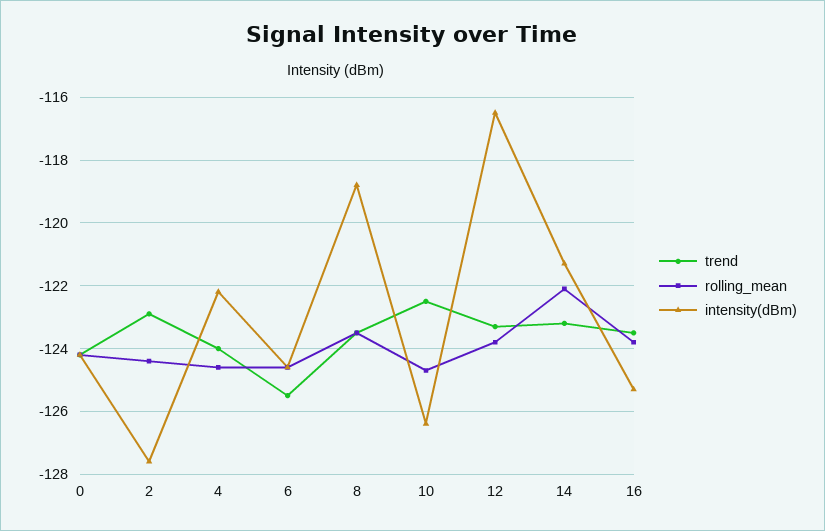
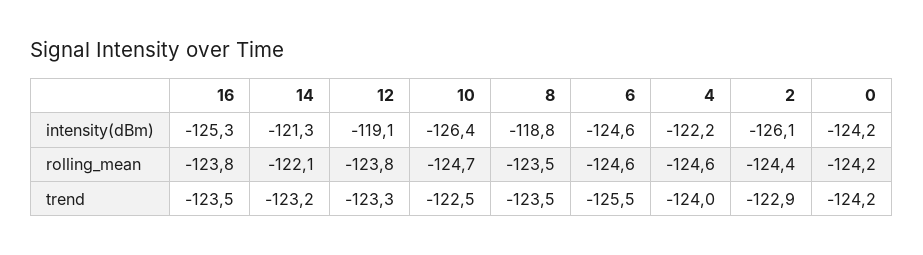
  {
    "trend": {
      "0": -124.2,
      "2": -122.9,
      "4": -124,
      "6": -125.5,
      "8": -123.5,
      "10": -122.5,
      "12": -123.3,
      "14": -123.2,
      "16": -123.5
    },
    "rolling_mean": {
      "0": -124.2,
      "2": -124.4,
      "4": -124.6,
      "6": -124.6,
      "8": -123.5,
      "10": -124.7,
      "12": -123.8,
      "14": -122.1,
      "16": -123.8
    },
    "intensity(dBm)": {
      "0": -124.2,
-     "2": -127.5,
+     "2": -126.1,
      "4": -122.2,
      "6": -124.6,
      "8": -118.8,
      "10": -126.4,
-     "12": -116.5,
+     "12": -119.1,
      "14": -121.3,
      "16": -125.3
    }
  }

